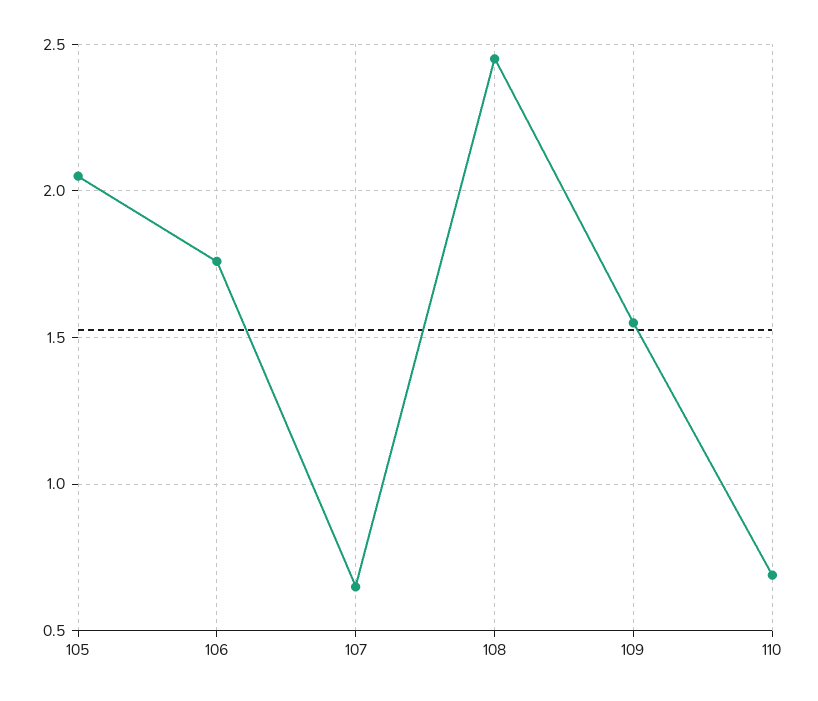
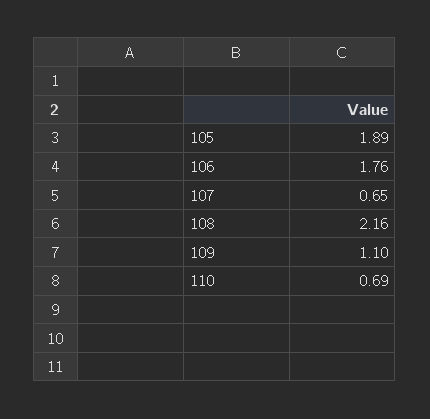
  {
-   "105": 2.05,
+   "105": 1.89,
    "106": 1.76,
    "107": 0.65,
-   "108": 2.45,
+   "108": 2.16,
-   "109": 1.55,
+   "109": 1.1,
    "110": 0.69
  }

